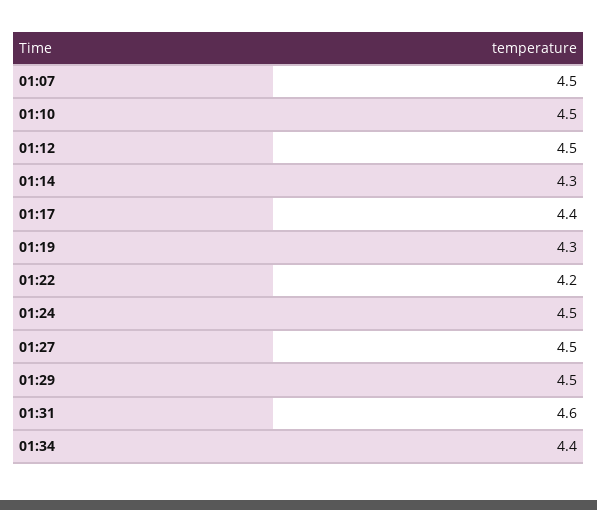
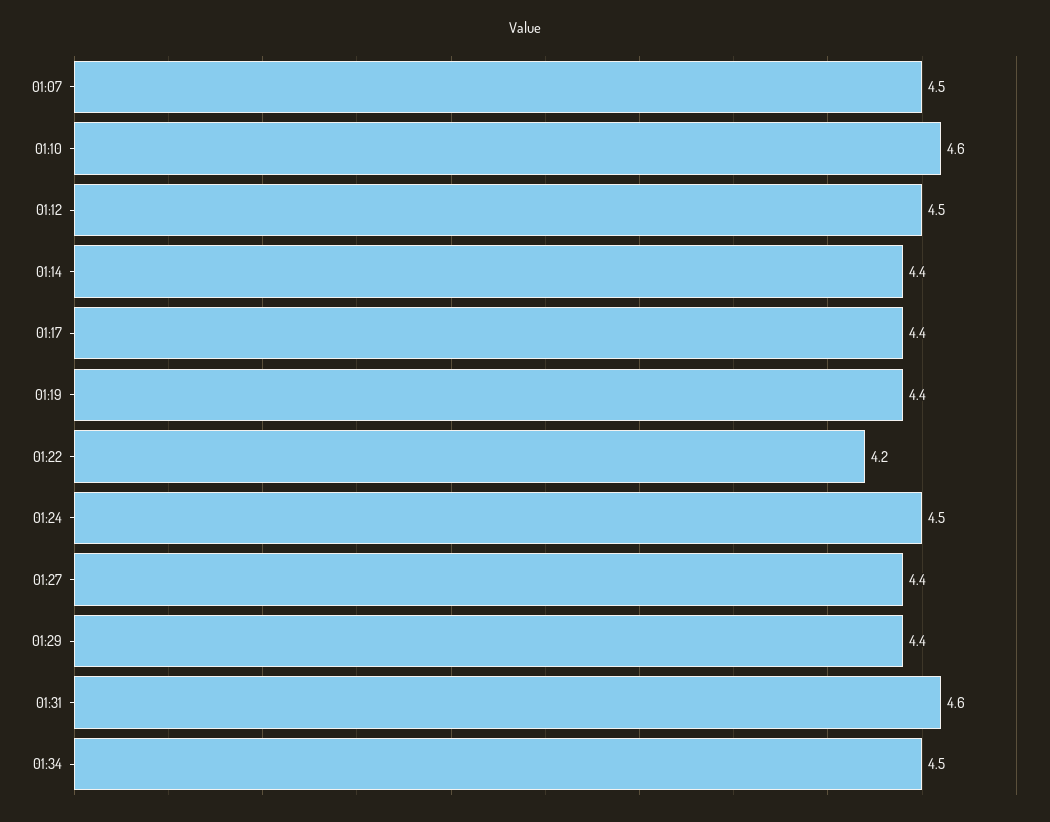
  {
    "01:07": 4.5,
-   "01:10": 4.5,
+   "01:10": 4.6,
    "01:12": 4.5,
-   "01:14": 4.3,
+   "01:14": 4.4,
    "01:17": 4.4,
-   "01:19": 4.3,
+   "01:19": 4.4,
    "01:22": 4.2,
    "01:24": 4.5,
-   "01:27": 4.5,
+   "01:27": 4.4,
-   "01:29": 4.5,
+   "01:29": 4.4,
    "01:31": 4.6,
-   "01:34": 4.4
+   "01:34": 4.5
  }

